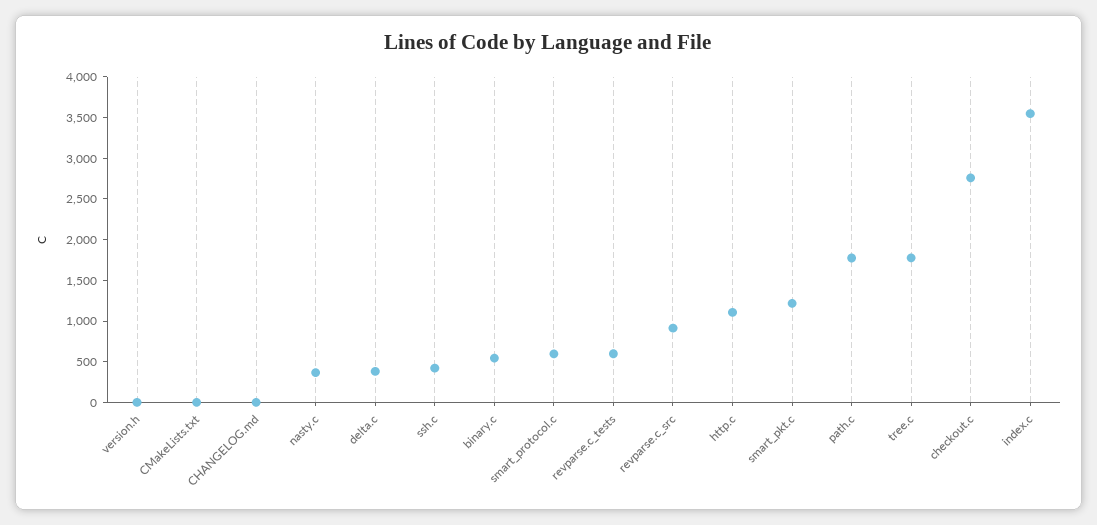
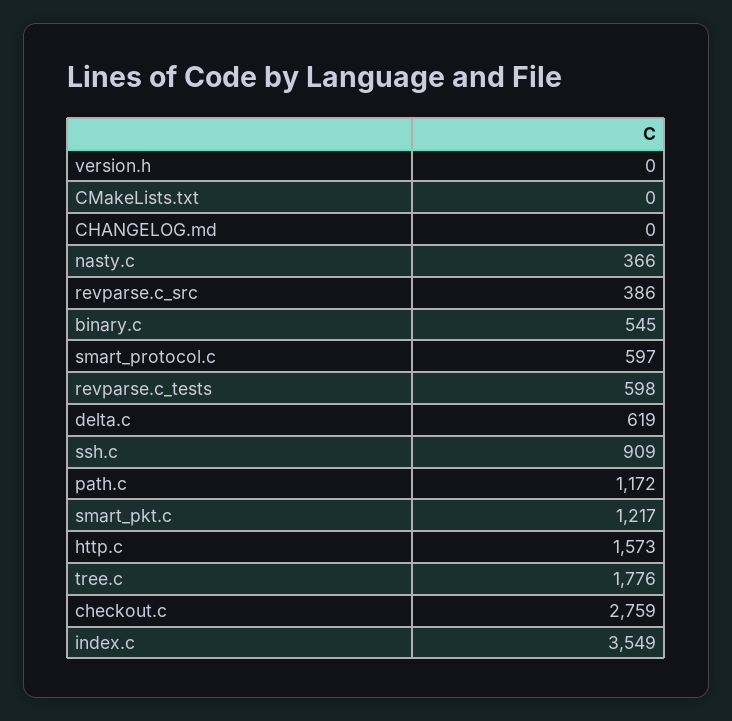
  {
    "version.h": 0,
    "CMakeLists.txt": 0,
    "CHANGELOG.md": 0,
    "nasty.c": 366,
-   "delta.c": 400,
+   "delta.c": 619,
-   "ssh.c": 400,
+   "ssh.c": 909,
    "binary.c": 545,
    "smart_protocol.c": 597,
    "revparse.c_tests": 598,
-   "revparse.c_src": 900,
+   "revparse.c_src": 386,
-   "http.c": 1100,
+   "http.c": 1573,
    "smart_pkt.c": 1217,
-   "path.c": 1800,
+   "path.c": 1172,
    "tree.c": 1776,
    "checkout.c": 2759,
    "index.c": 3549
  }

